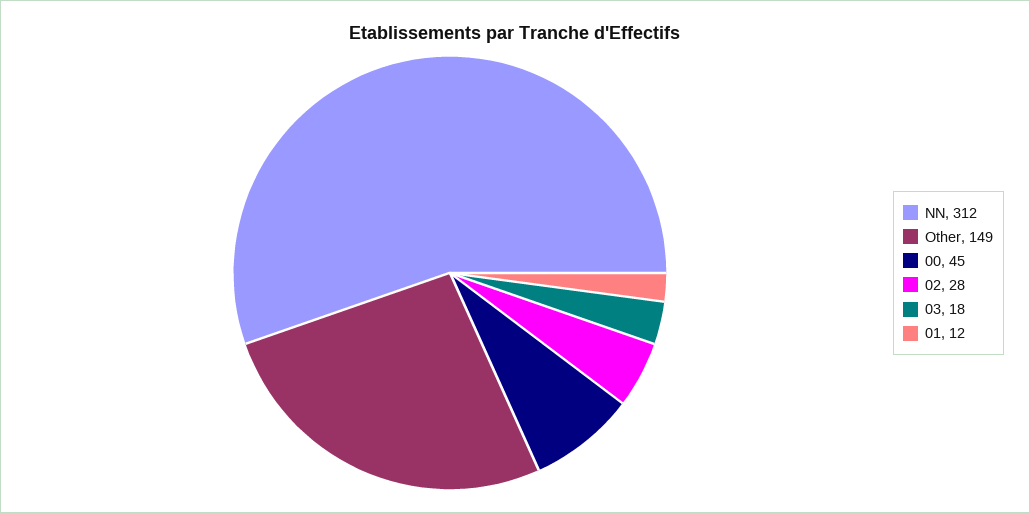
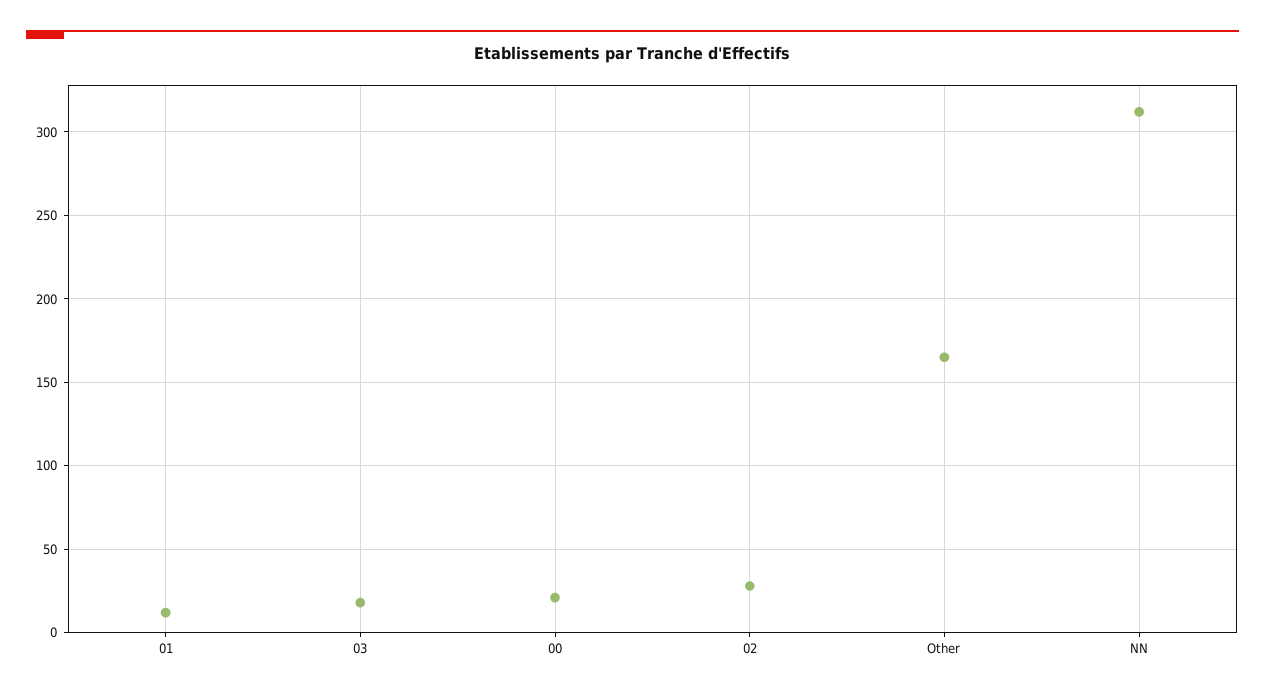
  {
    "NN": 312,
-   "Other": 149,
+   "Other": 165,
-   "00": 45,
+   "00": 20,
    "02": 28,
    "03": 18,
    "01": 12
  }

